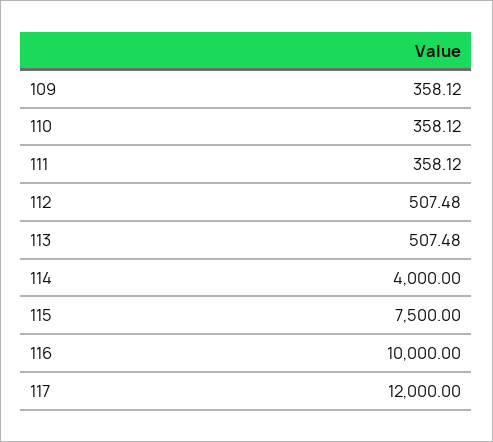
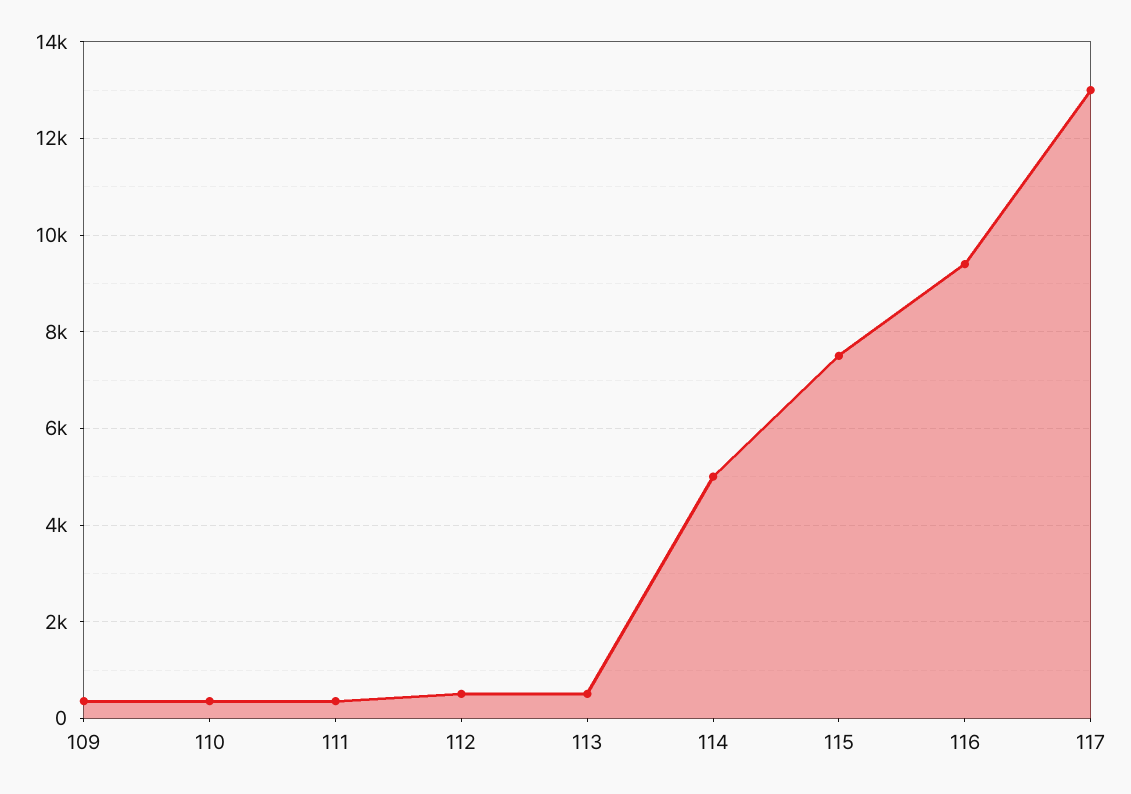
  {
    "109": 358.12,
    "110": 358.12,
    "111": 358.12,
    "112": 507.48,
    "113": 507.48,
-   "114": 4000,
+   "114": 5000,
    "115": 7500,
-   "116": 10000,
+   "116": 9400,
-   "117": 12000
+   "117": 13000
  }

